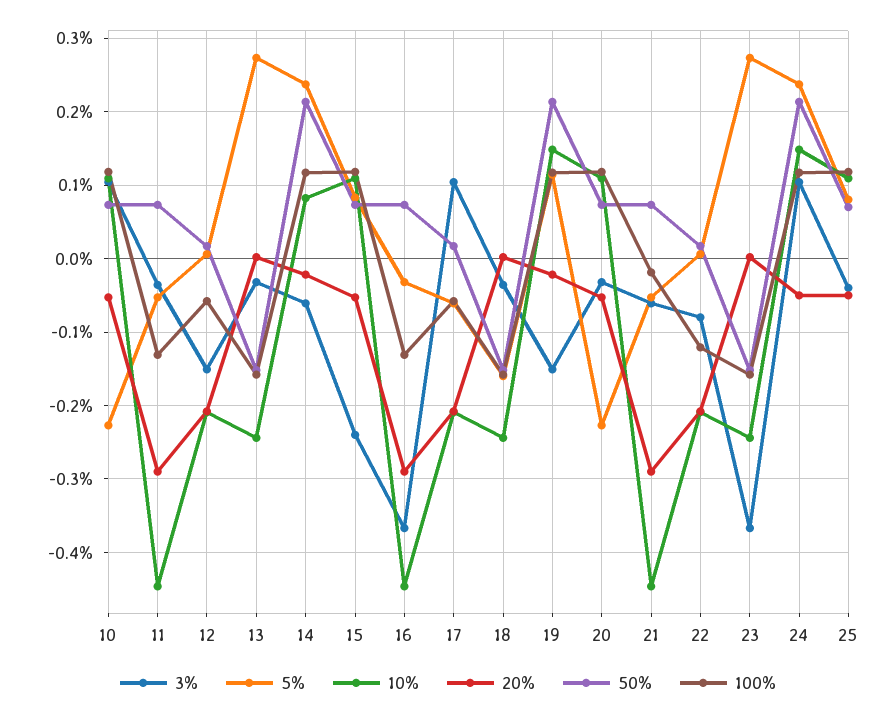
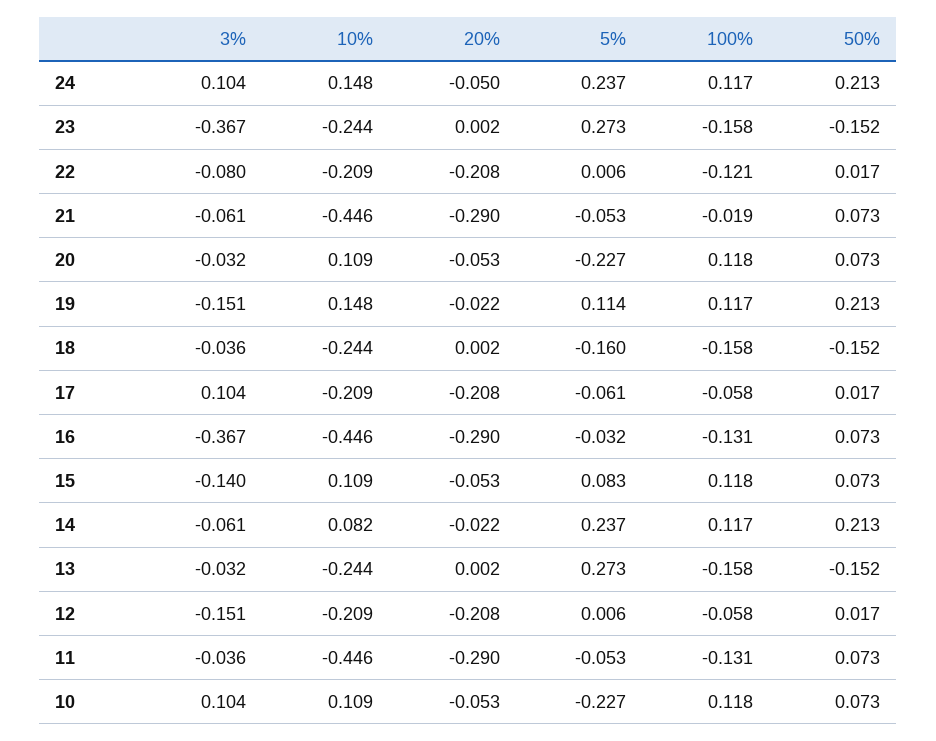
  {
    "3%": {
      "10": 0.104,
      "11": -0.036,
      "12": -0.151,
      "13": -0.032,
      "14": -0.061,
-     "15": -0.24,
+     "15": -0.14,
      "16": -0.367,
      "17": 0.104,
      "18": -0.036,
      "19": -0.151,
      "20": -0.032,
      "21": -0.061,
      "22": -0.08,
      "23": -0.367,
-     "24": 0.104,
+     "24": 0.104
-     "25": -0.04
    },
    "5%": {
      "10": -0.227,
      "11": -0.053,
      "12": 0.006,
      "13": 0.273,
      "14": 0.237,
      "15": 0.083,
      "16": -0.032,
      "17": -0.061,
      "18": -0.16,
      "19": 0.114,
      "20": -0.227,
      "21": -0.053,
      "22": 0.006,
      "23": 0.273,
-     "24": 0.237,
+     "24": 0.237
-     "25": 0.08
    },
    "10%": {
      "10": 0.109,
      "11": -0.446,
      "12": -0.209,
      "13": -0.244,
      "14": 0.082,
      "15": 0.109,
      "16": -0.446,
      "17": -0.209,
      "18": -0.244,
      "19": 0.148,
      "20": 0.109,
      "21": -0.446,
      "22": -0.209,
      "23": -0.244,
-     "24": 0.148,
+     "24": 0.148
-     "25": 0.11
    },
    "20%": {
      "10": -0.053,
      "11": -0.29,
      "12": -0.208,
      "13": 0.002,
      "14": -0.022,
      "15": -0.053,
      "16": -0.29,
      "17": -0.208,
      "18": 0.002,
      "19": -0.022,
      "20": -0.053,
      "21": -0.29,
      "22": -0.208,
      "23": 0.002,
-     "24": -0.05,
+     "24": -0.05
-     "25": -0.05
    },
    "50%": {
      "10": 0.073,
      "11": 0.073,
      "12": 0.017,
      "13": -0.152,
      "14": 0.213,
      "15": 0.073,
      "16": 0.073,
      "17": 0.017,
      "18": -0.152,
      "19": 0.213,
      "20": 0.073,
      "21": 0.073,
      "22": 0.017,
      "23": -0.152,
-     "24": 0.213,
+     "24": 0.213
-     "25": 0.07
    },
    "100%": {
      "10": 0.118,
      "11": -0.131,
      "12": -0.058,
      "13": -0.158,
      "14": 0.117,
      "15": 0.118,
      "16": -0.131,
      "17": -0.058,
      "18": -0.158,
      "19": 0.117,
      "20": 0.118,
      "21": -0.019,
      "22": -0.121,
      "23": -0.158,
-     "24": 0.117,
+     "24": 0.117
-     "25": 0.12
    }
  }

